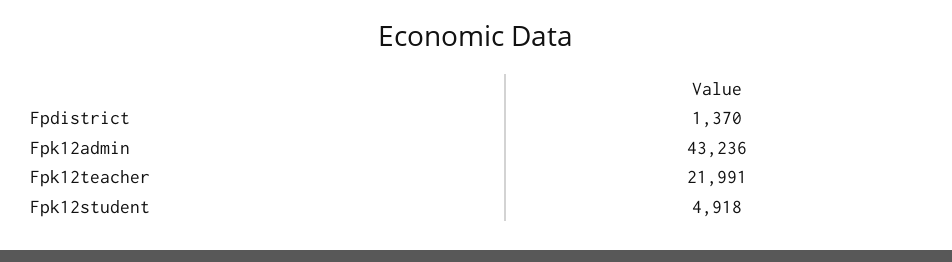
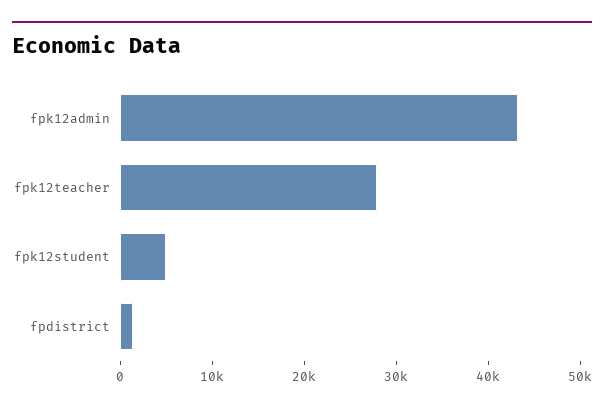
  {
    "Fpdistrict": 1370,
    "Fpk12admin": 43236,
-   "Fpk12teacher": 21991,
+   "Fpk12teacher": 28000,
    "Fpk12student": 4918
  }

